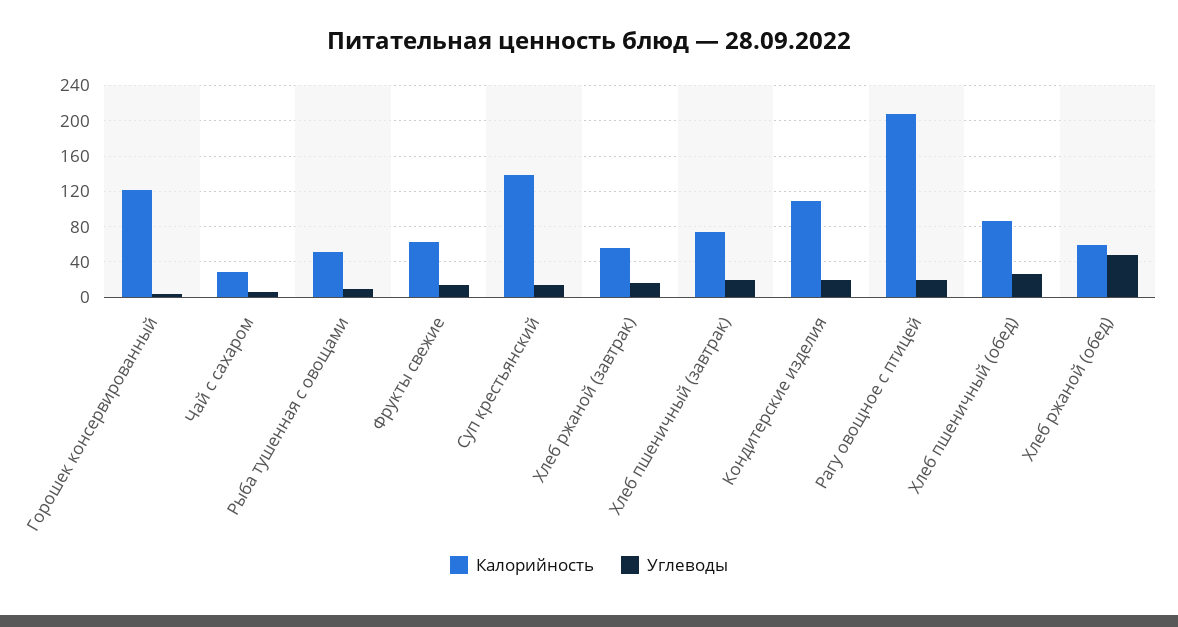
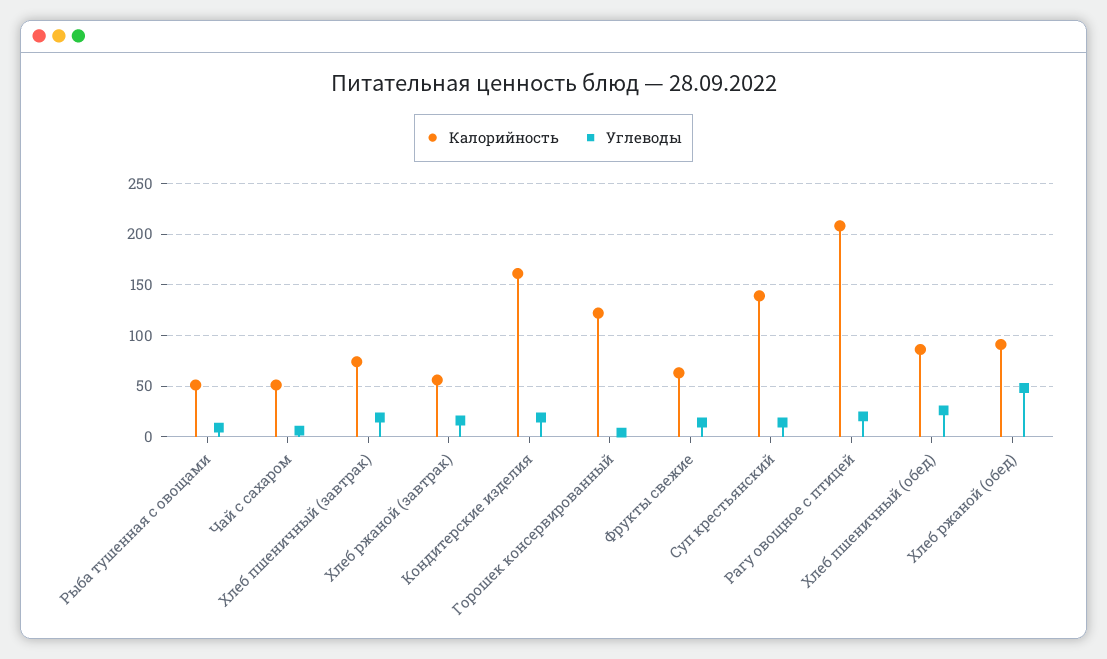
  {
    "Калорийность": {
      "Горошек консервированный": 120,
-     "Чай с сахаром": 30,
+     "Чай с сахаром": 50,
      "Рыба тушенная с овощами": 50,
      "Фрукты свежие": 60,
      "Суп крестьянский": 140,
      "Хлеб ржаной (завтрак)": 60,
      "Хлеб пшеничный (завтрак)": 70,
-     "Кондитерские изделия": 110,
+     "Кондитерские изделия": 160,
      "Рагу овощное с птицей": 210,
      "Хлеб пшеничный (обед)": 90,
-     "Хлеб ржаной (обед)": 60
+     "Хлеб ржаной (обед)": 90
    },
    "Углеводы": {
      "Горошек консервированный": 0,
      "Чай с сахаром": 10,
      "Рыба тушенная с овощами": 10,
      "Фрукты свежие": 10,
      "Суп крестьянский": 10,
      "Хлеб ржаной (завтрак)": 20,
      "Хлеб пшеничный (завтрак)": 20,
      "Кондитерские изделия": 20,
      "Рагу овощное с птицей": 20,
      "Хлеб пшеничный (обед)": 30,
      "Хлеб ржаной (обед)": 50
    }
  }

